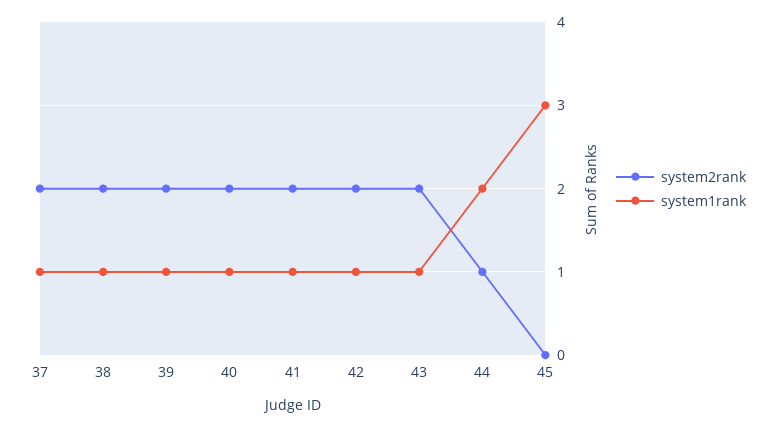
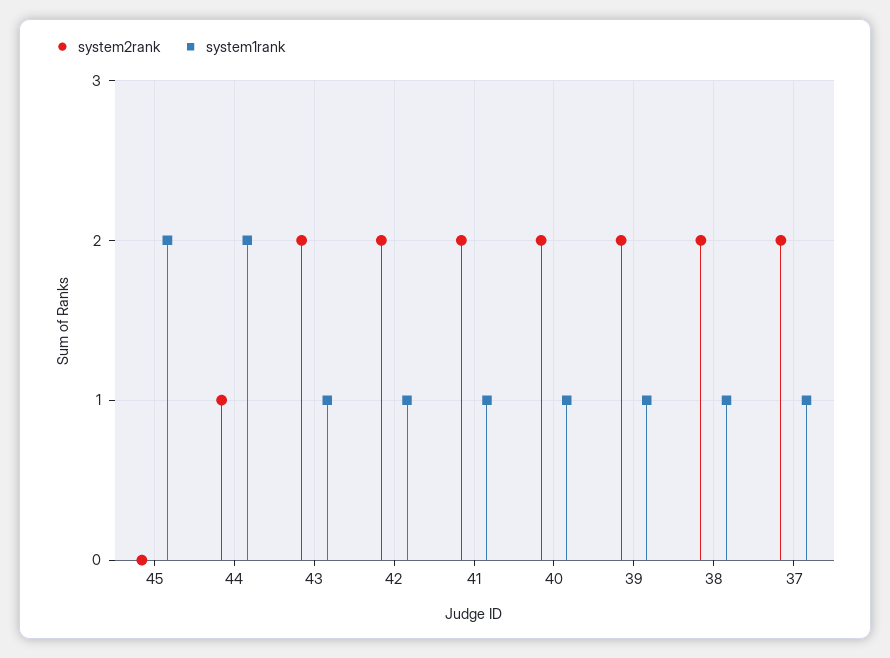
  {
    "system2rank": {
      "37": 2,
      "38": 2,
      "39": 2,
      "40": 2,
      "41": 2,
      "42": 2,
      "43": 2,
      "44": 1,
      "45": 0
    },
    "system1rank": {
      "37": 1,
      "38": 1,
      "39": 1,
      "40": 1,
      "41": 1,
      "42": 1,
      "43": 1,
      "44": 2,
-     "45": 3
+     "45": 2
    }
  }

